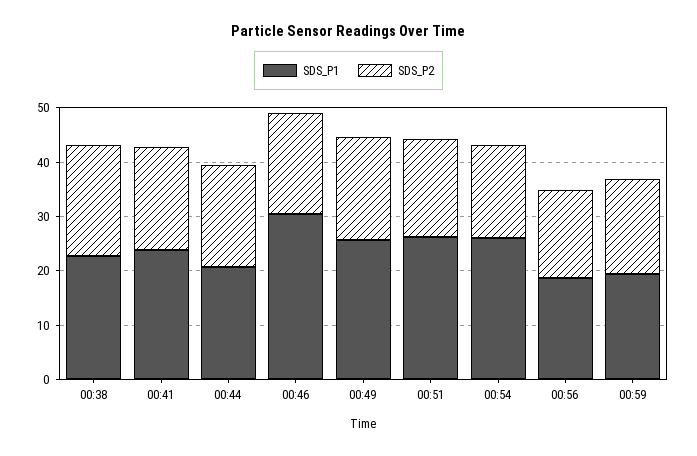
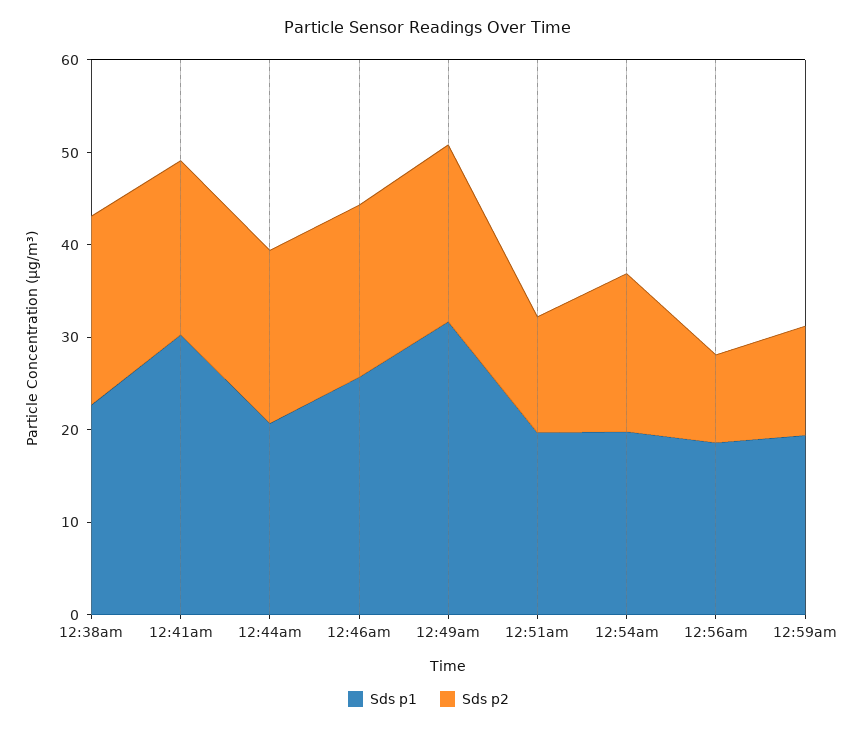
  {
    "SDS_P1": {
      "00:38": 22,
-     "00:41": 24,
+     "00:41": 30,
      "00:44": 20,
-     "00:46": 30,
+     "00:46": 26,
-     "00:49": 26,
+     "00:49": 32,
-     "00:51": 26,
+     "00:51": 20,
-     "00:54": 26,
+     "00:54": 20,
      "00:56": 18,
      "00:59": 20
    },
    "SDS_P2": {
      "00:38": 20,
      "00:41": 18,
      "00:44": 18,
      "00:46": 18,
      "00:49": 20,
-     "00:51": 18,
+     "00:51": 12,
      "00:54": 18,
-     "00:56": 16,
+     "00:56": 10,
-     "00:59": 18
+     "00:59": 12
    }
  }

